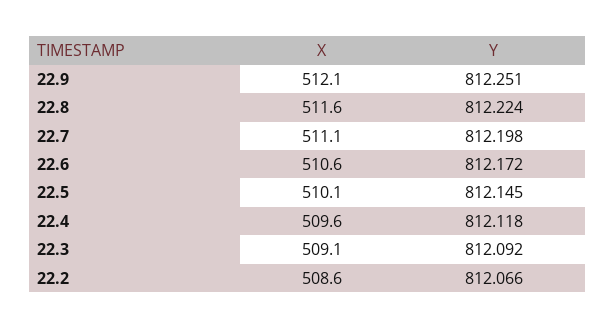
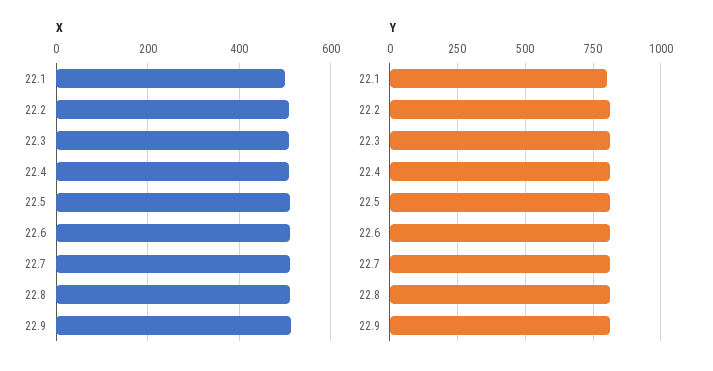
  {
    "X": {
      "22.9": 512.1,
      "22.8": 511.6,
      "22.7": 511.1,
      "22.6": 510.6,
      "22.5": 510.1,
      "22.4": 509.6,
      "22.3": 509.1,
-     "22.2": 508.6
+     "22.2": 508.6,
+     "22.1": 500
    },
    "Y": {
      "22.9": 812.251,
      "22.8": 812.224,
      "22.7": 812.198,
      "22.6": 812.172,
      "22.5": 812.145,
      "22.4": 812.118,
      "22.3": 812.092,
-     "22.2": 812.066
+     "22.2": 812.066,
+     "22.1": 800
    }
  }

